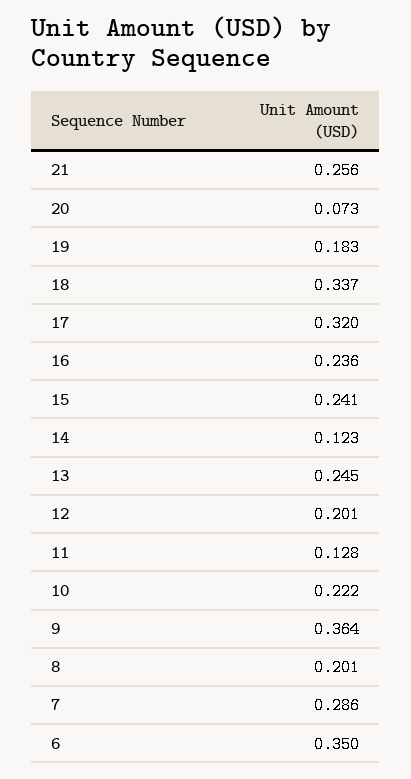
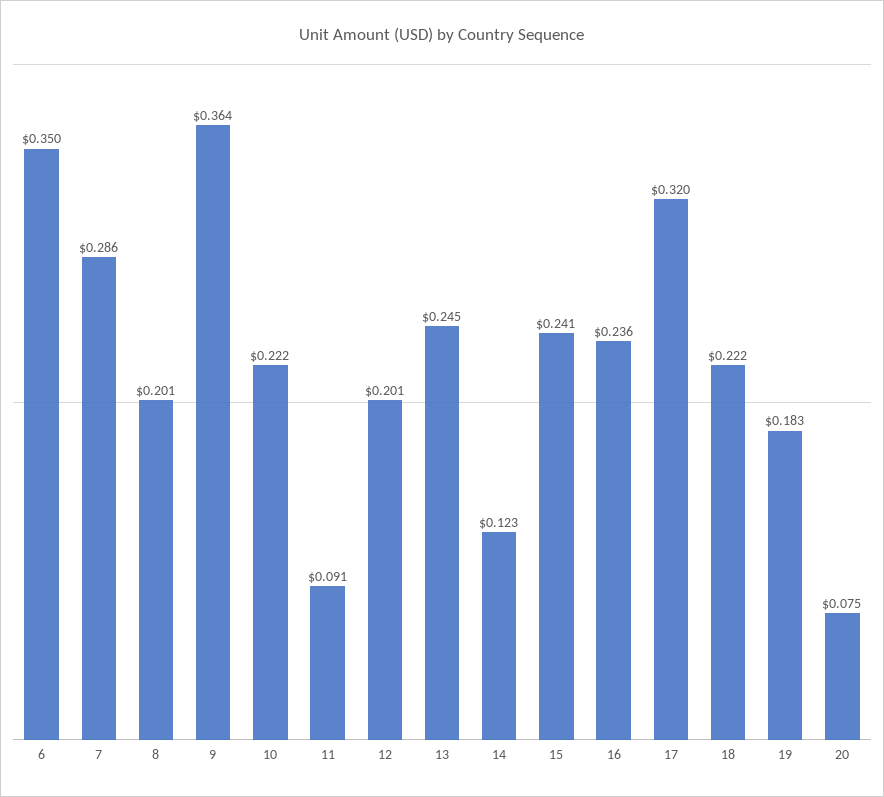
  {
-   "21": 0.256,
-   "20": 0.073,
+   "20": 0.075,
    "19": 0.183,
-   "18": 0.337,
+   "18": 0.222,
    "17": 0.32,
    "16": 0.236,
    "15": 0.241,
    "14": 0.123,
    "13": 0.245,
    "12": 0.201,
-   "11": 0.128,
+   "11": 0.091,
    "10": 0.222,
    "9": 0.364,
    "8": 0.201,
    "7": 0.286,
    "6": 0.35
  }

